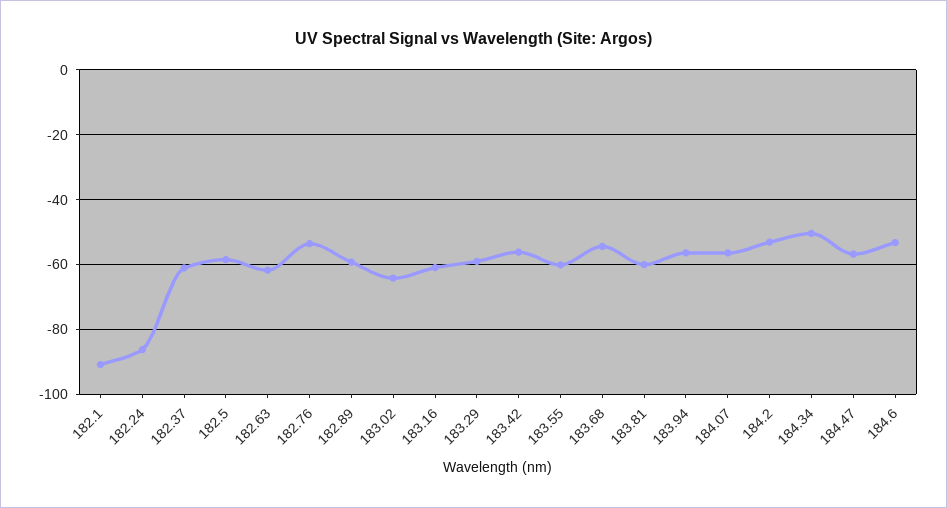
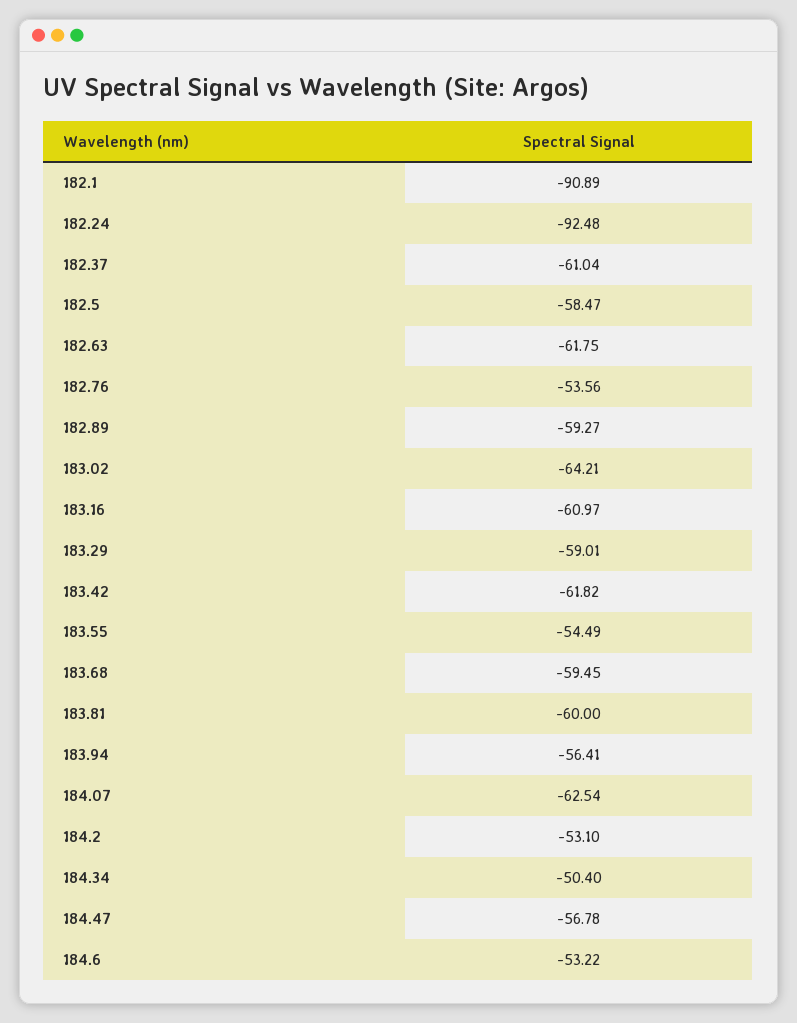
  {
    "182.1": -90.89,
-   "182.24": -86,
+   "182.24": -92.48,
    "182.37": -61.04,
    "182.5": -58.47,
    "182.63": -61.75,
    "182.76": -53.56,
    "182.89": -59.27,
    "183.02": -64.21,
    "183.16": -60.97,
    "183.29": -59.01,
-   "183.42": -56,
+   "183.42": -61.82,
-   "183.55": -60,
+   "183.55": -54.49,
-   "183.68": -54,
+   "183.68": -59.45,
    "183.81": -60,
    "183.94": -56.41,
-   "184.07": -56,
+   "184.07": -62.54,
    "184.2": -53.1,
    "184.34": -50.4,
    "184.47": -56.78,
    "184.6": -53.22
  }

